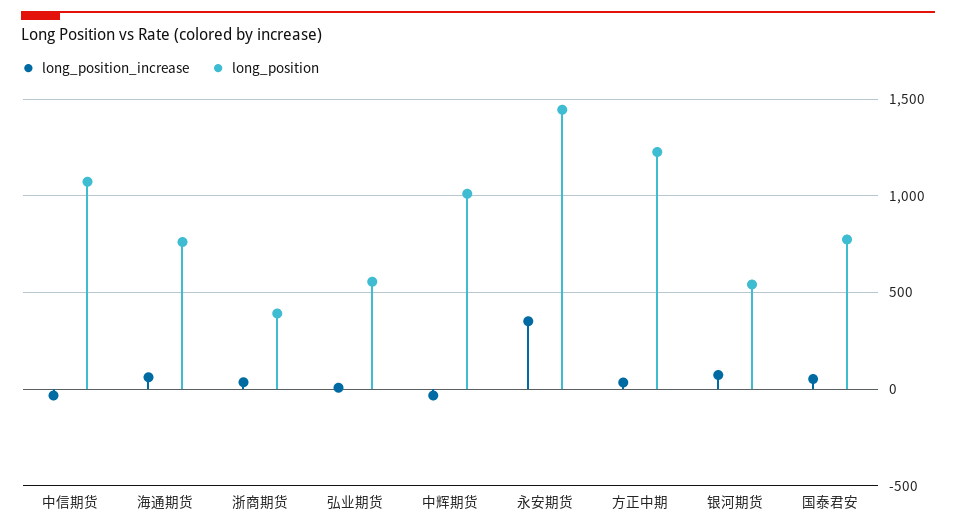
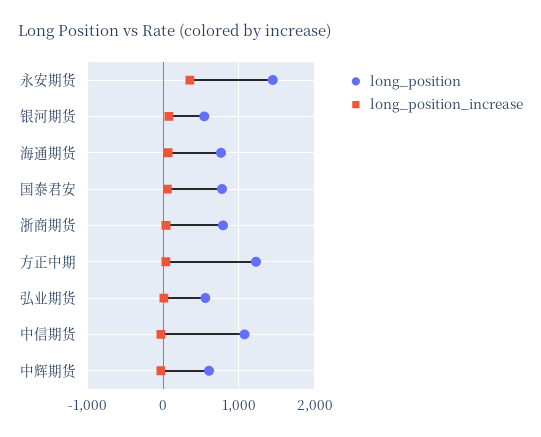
  {
    "long_position_increase": {
      "中信期货": -50,
      "海通期货": 50,
      "浙商期货": 50,
      "弘业期货": 0,
      "中辉期货": -50,
      "永安期货": 350,
      "方正中期": 50,
      "银河期货": 50,
      "国泰君安": 50
    },
    "long_position": {
      "中信期货": 1050,
      "海通期货": 750,
-     "浙商期货": 400,
+     "浙商期货": 800,
      "弘业期货": 550,
-     "中辉期货": 1000,
+     "中辉期货": 600,
      "永安期货": 1450,
      "方正中期": 1250,
      "银河期货": 550,
      "国泰君安": 800
    }
  }

